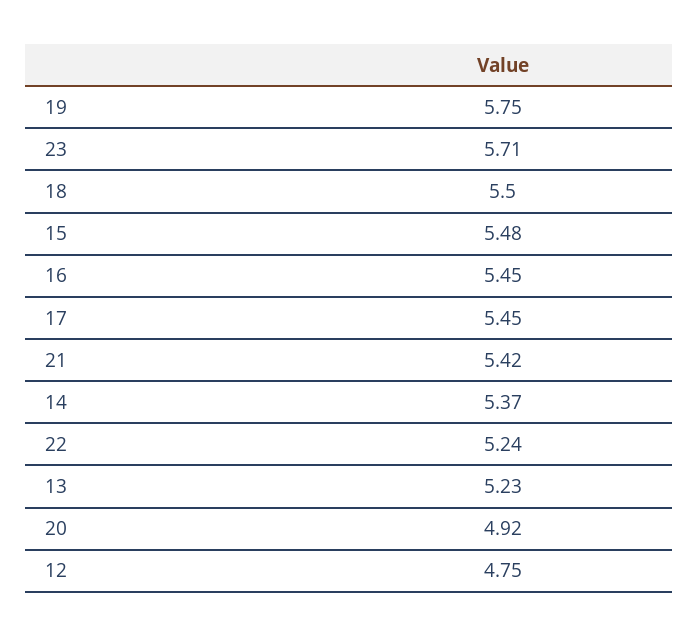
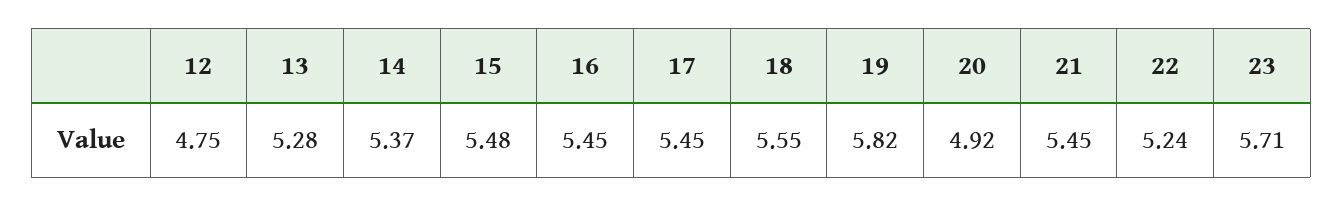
  {
-   "19": 5.75,
+   "19": 5.82,
    "23": 5.71,
-   "18": 5.5,
+   "18": 5.55,
    "15": 5.48,
    "16": 5.45,
    "17": 5.45,
-   "21": 5.42,
+   "21": 5.45,
    "14": 5.37,
    "22": 5.24,
-   "13": 5.23,
+   "13": 5.28,
    "20": 4.92,
    "12": 4.75
  }

